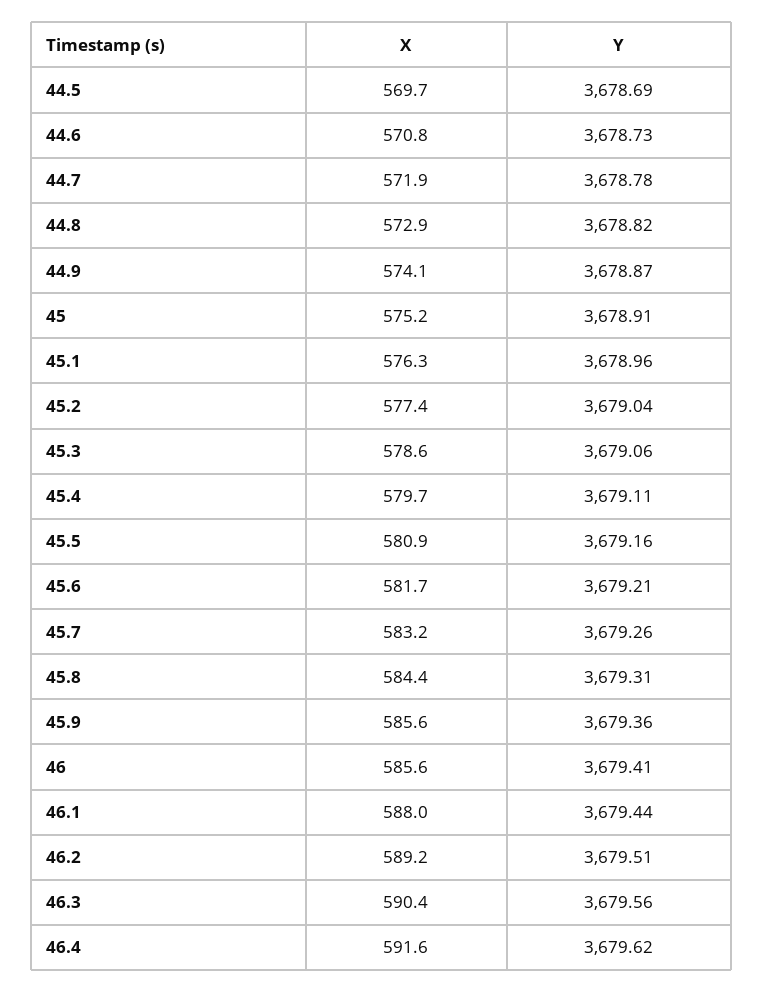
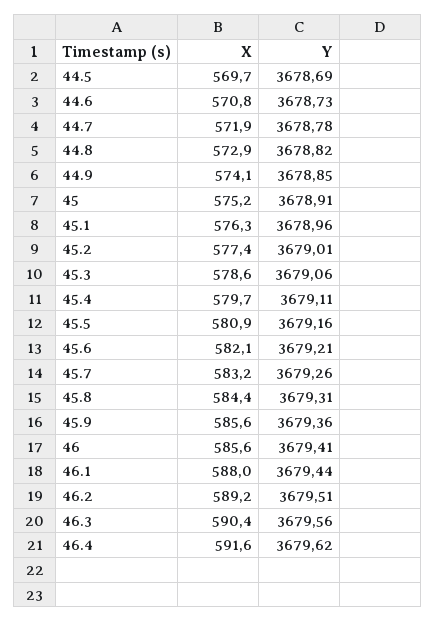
  {
    "X": {
      "44.5": 569.7,
      "44.6": 570.8,
      "44.7": 571.9,
      "44.8": 572.9,
      "44.9": 574.1,
      "45": 575.2,
      "45.1": 576.3,
      "45.2": 577.4,
      "45.3": 578.6,
      "45.4": 579.7,
      "45.5": 580.9,
-     "45.6": 581.7,
+     "45.6": 582.1,
      "45.7": 583.2,
      "45.8": 584.4,
      "45.9": 585.6,
      "46": 585.6,
      "46.1": 588,
      "46.2": 589.2,
      "46.3": 590.4,
      "46.4": 591.6
    },
    "Y": {
      "44.5": 3678.69,
      "44.6": 3678.73,
      "44.7": 3678.78,
      "44.8": 3678.82,
-     "44.9": 3678.87,
+     "44.9": 3678.85,
      "45": 3678.91,
      "45.1": 3678.96,
-     "45.2": 3679.04,
+     "45.2": 3679.01,
      "45.3": 3679.06,
      "45.4": 3679.11,
      "45.5": 3679.16,
      "45.6": 3679.21,
      "45.7": 3679.26,
      "45.8": 3679.31,
      "45.9": 3679.36,
      "46": 3679.41,
      "46.1": 3679.44,
      "46.2": 3679.51,
      "46.3": 3679.56,
      "46.4": 3679.62
    }
  }

